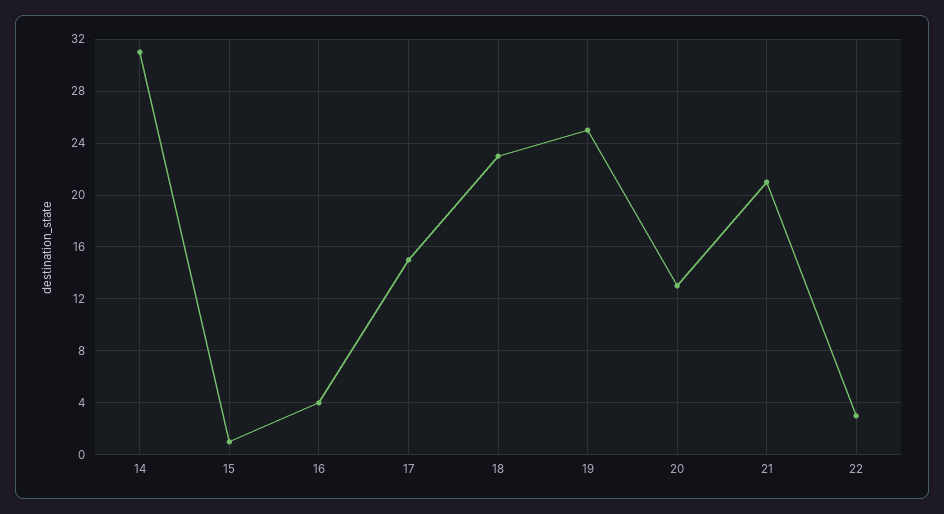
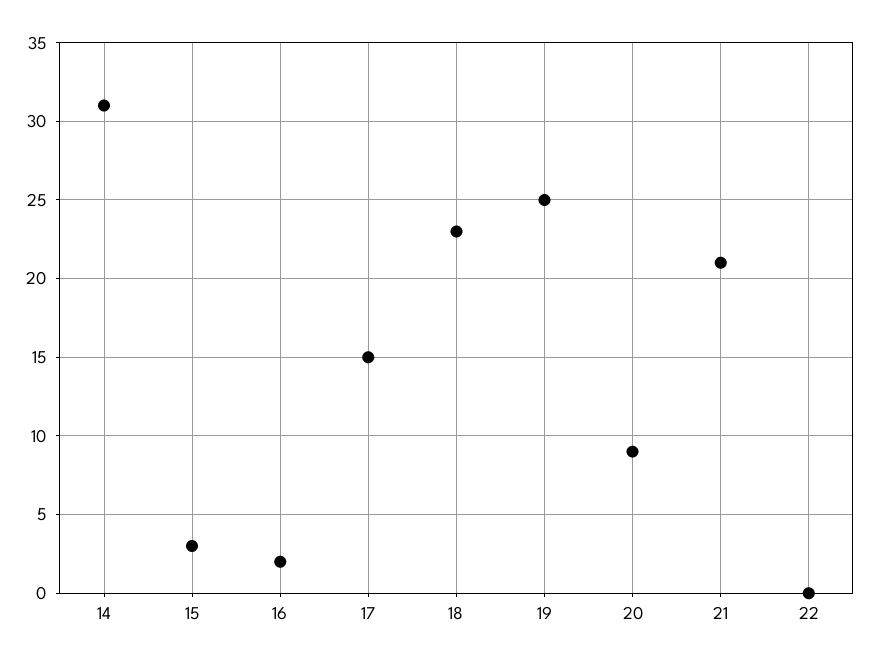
  {
    "14": 31,
-   "15": 1,
+   "15": 3,
-   "16": 4,
+   "16": 2,
    "17": 15,
    "18": 23,
    "19": 25,
-   "20": 13,
+   "20": 9,
    "21": 21,
-   "22": 3
+   "22": 0
  }

